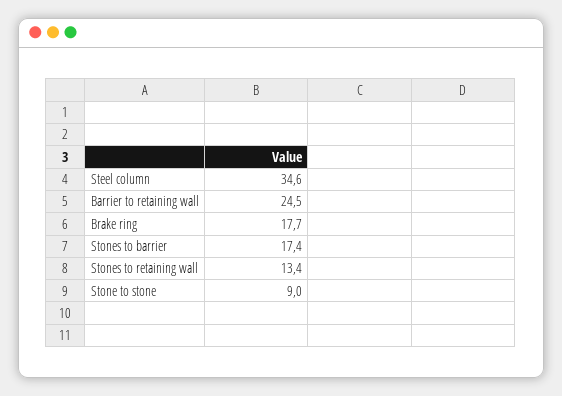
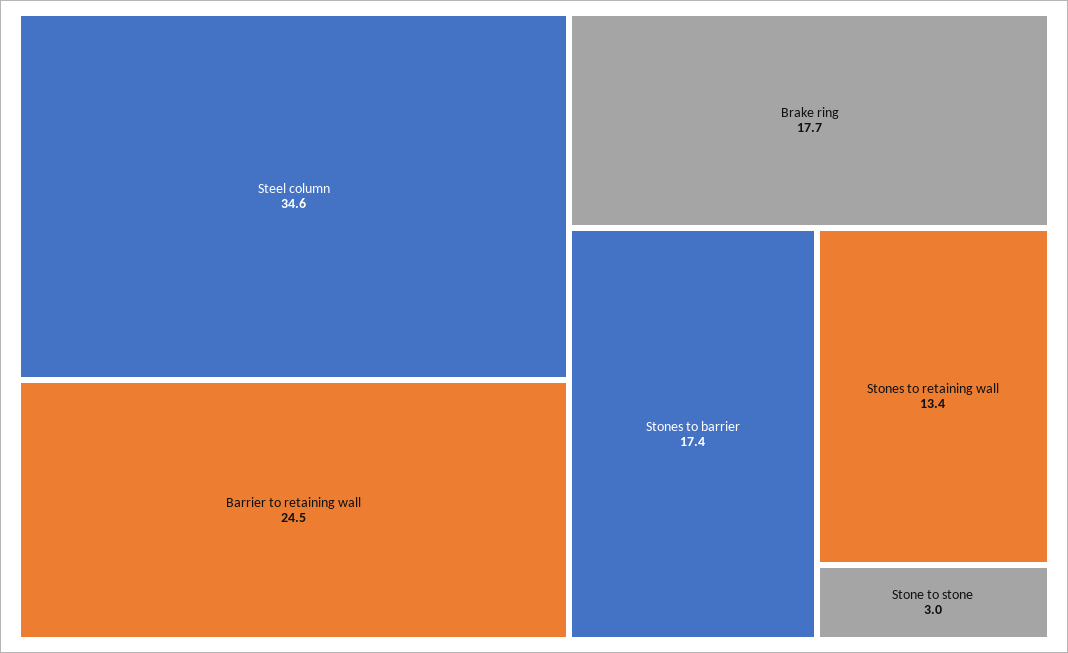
  {
    "Steel column": 34.6,
    "Barrier to retaining wall": 24.5,
    "Brake ring": 17.7,
    "Stones to barrier": 17.4,
    "Stones to retaining wall": 13.4,
-   "Stone to stone": 9
+   "Stone to stone": 3
  }

